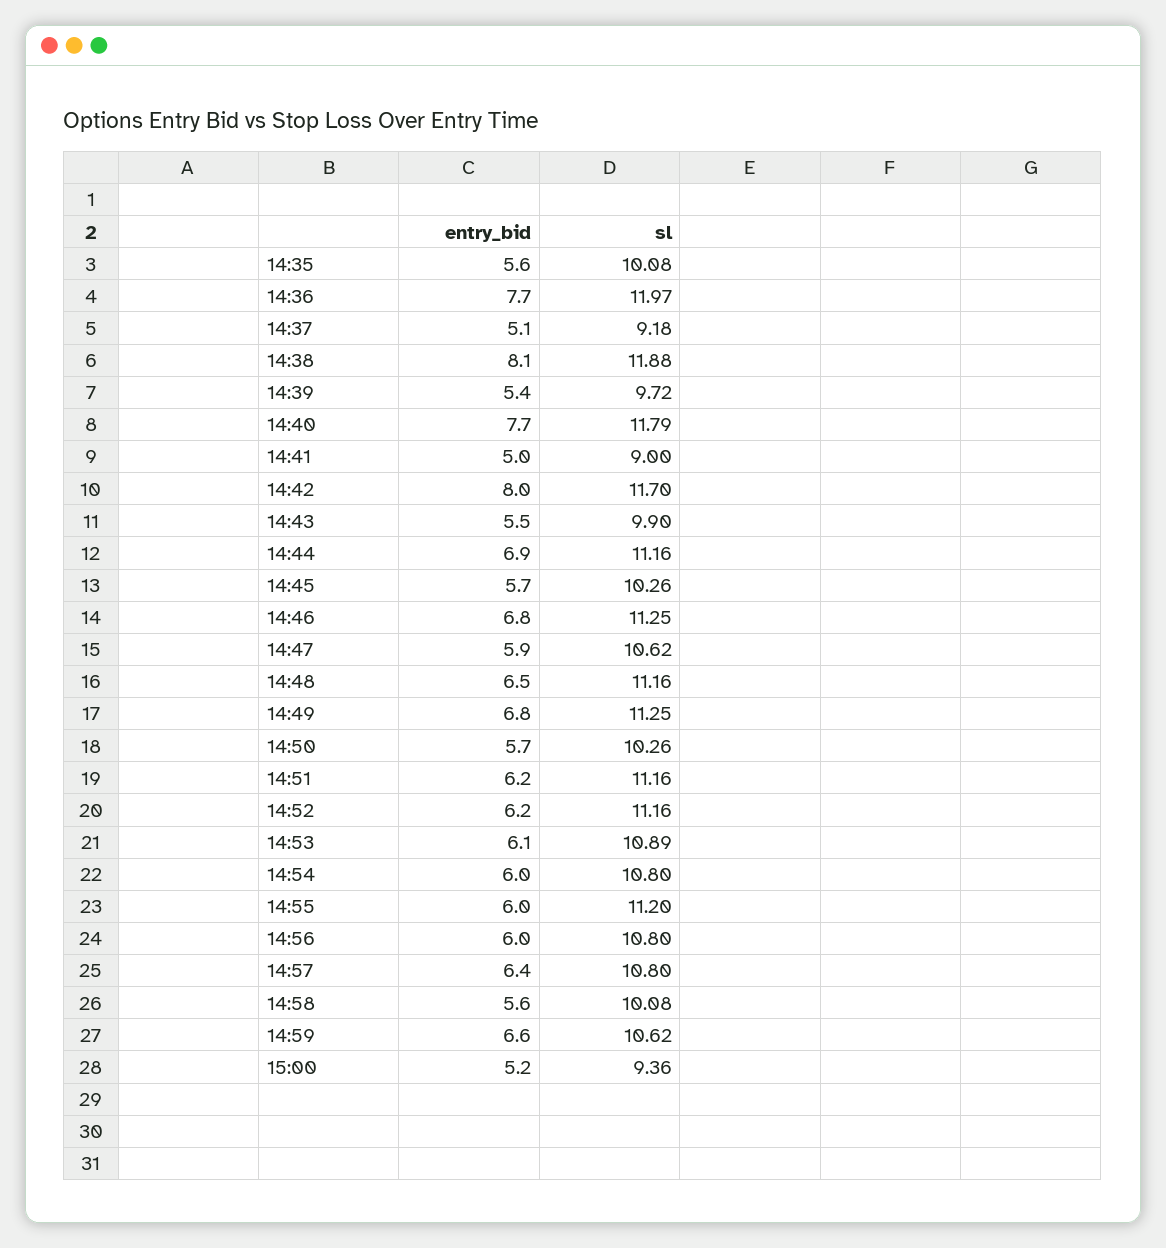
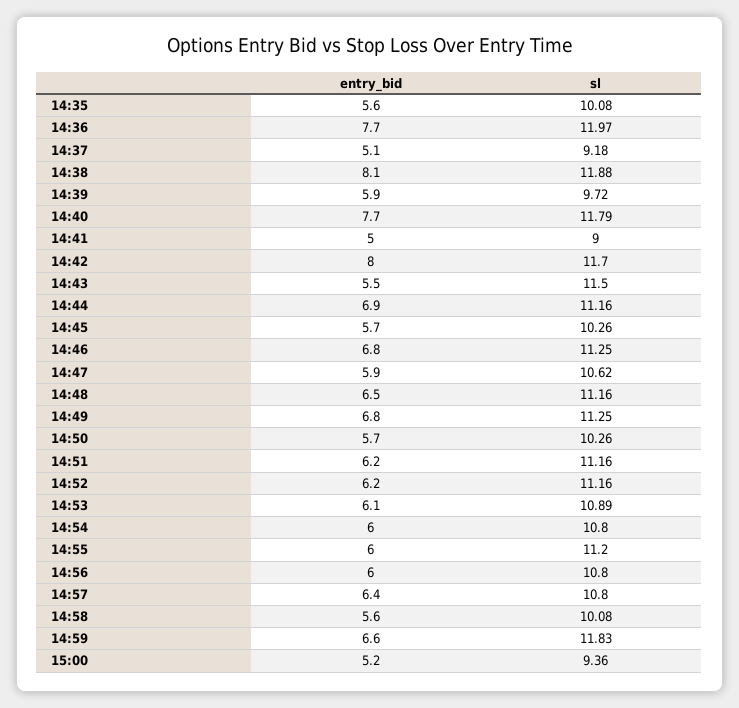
  {
    "entry_bid": {
      "14:35": 5.6,
      "14:36": 7.7,
      "14:37": 5.1,
      "14:38": 8.1,
-     "14:39": 5.4,
+     "14:39": 5.9,
      "14:40": 7.7,
      "14:41": 5,
      "14:42": 8,
      "14:43": 5.5,
      "14:44": 6.9,
      "14:45": 5.7,
      "14:46": 6.8,
      "14:47": 5.9,
      "14:48": 6.5,
      "14:49": 6.8,
      "14:50": 5.7,
      "14:51": 6.2,
      "14:52": 6.2,
      "14:53": 6.1,
      "14:54": 6,
      "14:55": 6,
      "14:56": 6,
      "14:57": 6.4,
      "14:58": 5.6,
      "14:59": 6.6,
      "15:00": 5.2
    },
    "sl": {
      "14:35": 10.08,
      "14:36": 11.97,
      "14:37": 9.18,
      "14:38": 11.88,
      "14:39": 9.72,
      "14:40": 11.79,
      "14:41": 9,
      "14:42": 11.7,
-     "14:43": 9.9,
+     "14:43": 11.5,
      "14:44": 11.16,
      "14:45": 10.26,
      "14:46": 11.25,
      "14:47": 10.62,
      "14:48": 11.16,
      "14:49": 11.25,
      "14:50": 10.26,
      "14:51": 11.16,
      "14:52": 11.16,
      "14:53": 10.89,
      "14:54": 10.8,
      "14:55": 11.2,
      "14:56": 10.8,
      "14:57": 10.8,
      "14:58": 10.08,
-     "14:59": 10.62,
+     "14:59": 11.83,
      "15:00": 9.36
    }
  }

